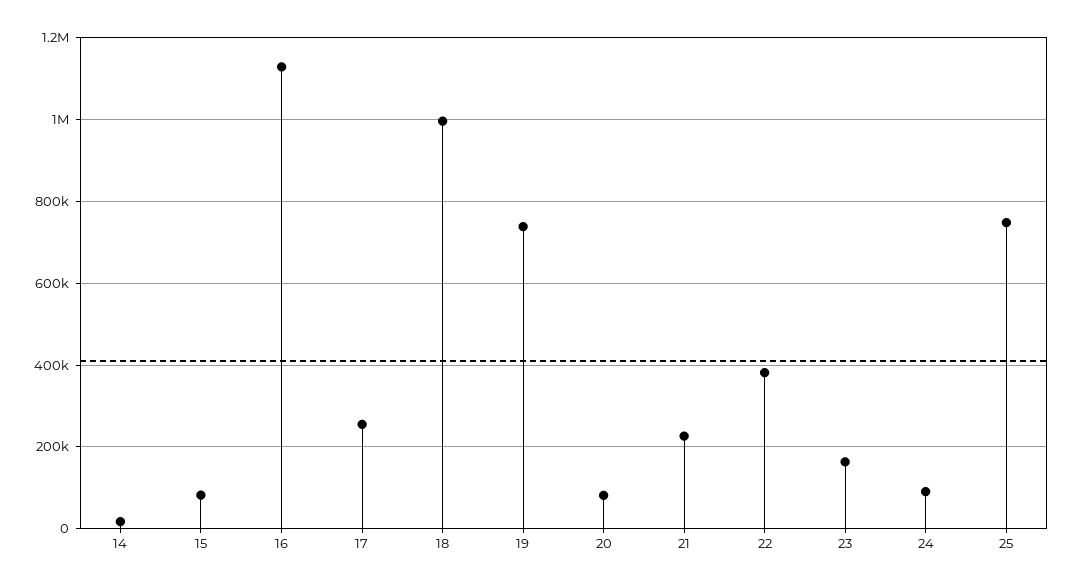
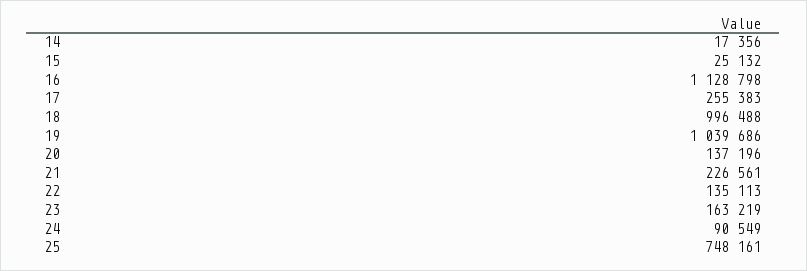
  {
    "14": 17356,
-   "15": 80000,
+   "15": 25132,
    "16": 1128798,
    "17": 255383,
    "18": 996488,
-   "19": 740000,
+   "19": 1039686,
-   "20": 80000,
+   "20": 137196,
    "21": 226561,
-   "22": 380000,
+   "22": 135113,
    "23": 163219,
    "24": 90549,
    "25": 748161
  }

